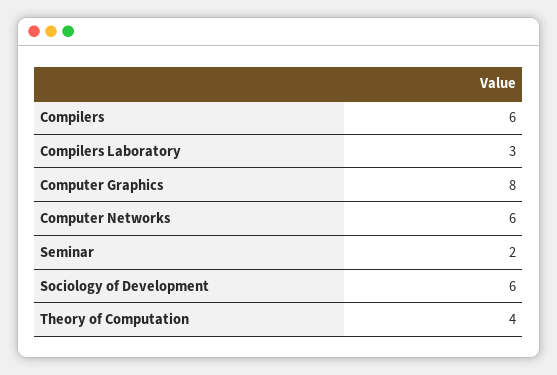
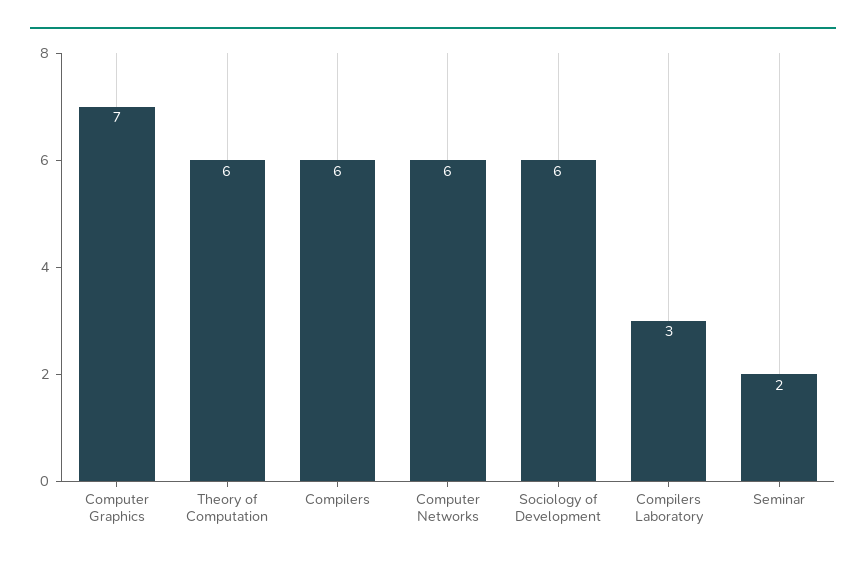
  {
    "Compilers": 6,
    "Compilers Laboratory": 3,
-   "Computer Graphics": 8,
+   "Computer Graphics": 7,
    "Computer Networks": 6,
    "Seminar": 2,
    "Sociology of Development": 6,
-   "Theory of Computation": 4
+   "Theory of Computation": 6
  }

